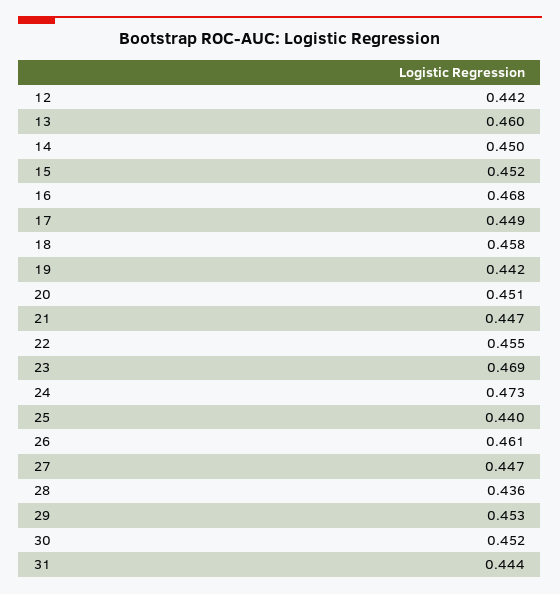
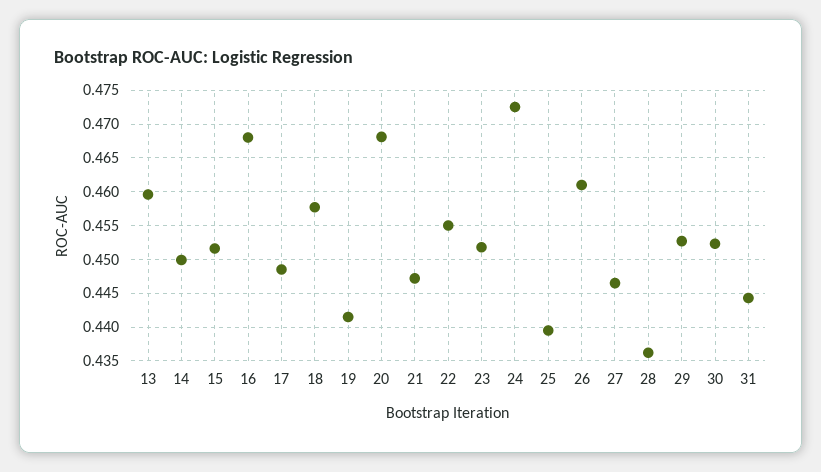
  {
-   "12": 0.442,
    "13": 0.46,
    "14": 0.45,
    "15": 0.452,
    "16": 0.468,
    "17": 0.449,
    "18": 0.458,
    "19": 0.442,
-   "20": 0.451,
+   "20": 0.468,
    "21": 0.447,
    "22": 0.455,
-   "23": 0.469,
+   "23": 0.452,
    "24": 0.473,
    "25": 0.44,
    "26": 0.461,
    "27": 0.447,
    "28": 0.436,
    "29": 0.453,
    "30": 0.452,
    "31": 0.444
  }

